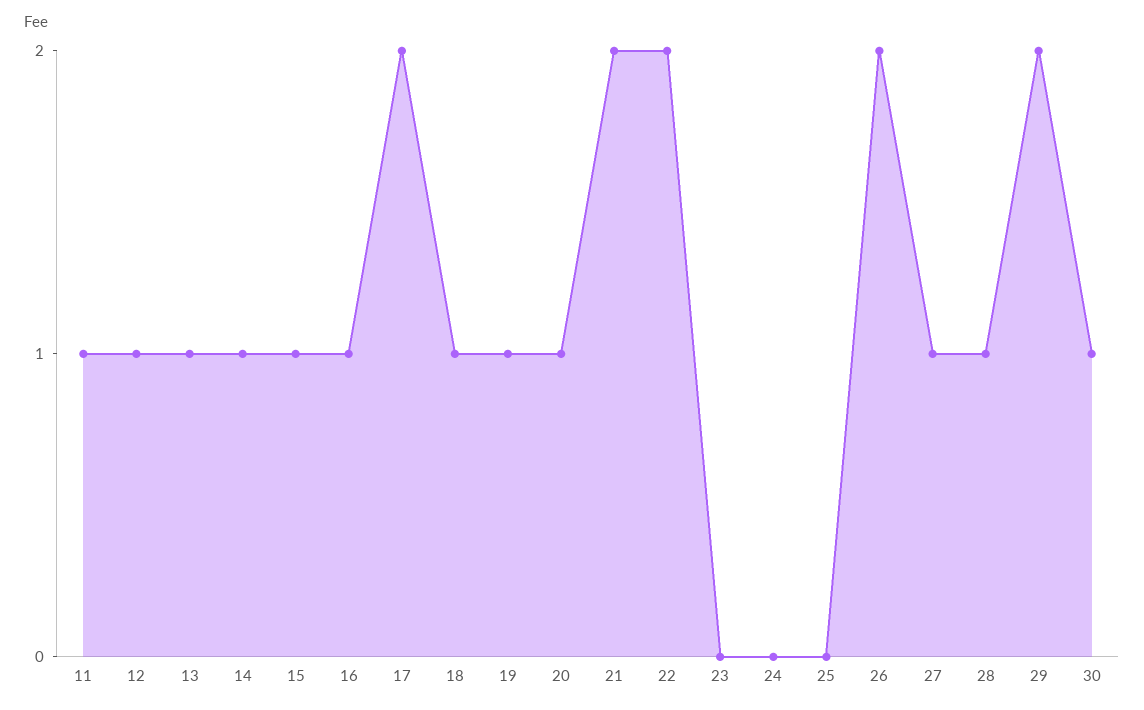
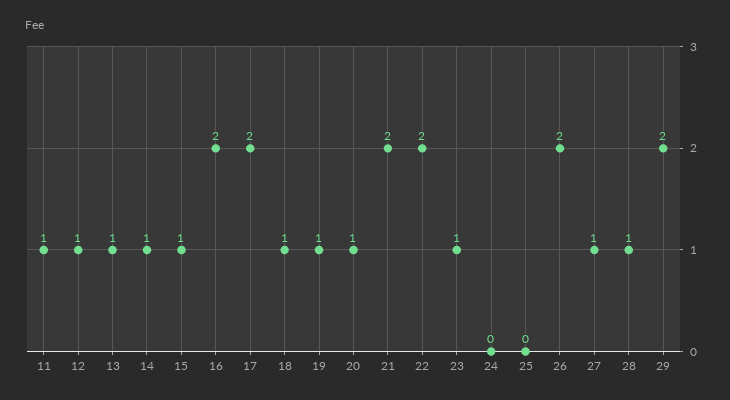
  {
    "11": 1,
    "12": 1,
    "13": 1,
    "14": 1,
    "15": 1,
-   "16": 1,
+   "16": 2,
    "17": 2,
    "18": 1,
    "19": 1,
    "20": 1,
    "21": 2,
    "22": 2,
-   "23": 0,
+   "23": 1,
    "24": 0,
    "25": 0,
    "26": 2,
    "27": 1,
    "28": 1,
-   "29": 2,
+   "29": 2
-   "30": 1
  }

